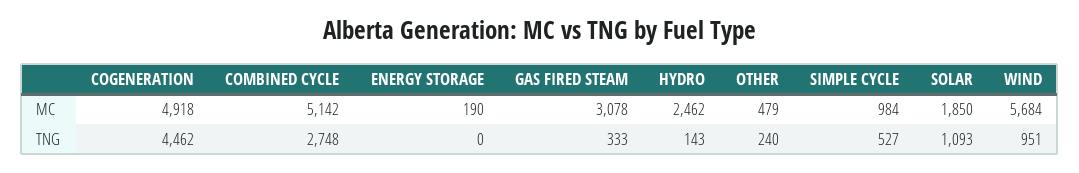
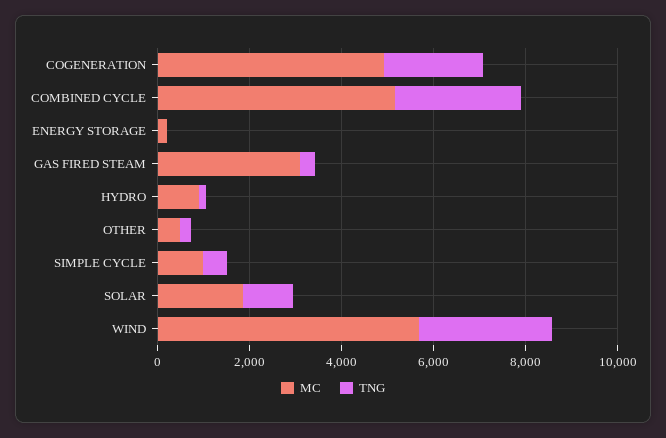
  {
    "MC": {
      "COGENERATION": 4918,
      "COMBINED CYCLE": 5142,
      "ENERGY STORAGE": 190,
      "GAS FIRED STEAM": 3078,
-     "HYDRO": 2462,
+     "HYDRO": 1000,
      "OTHER": 479,
      "SIMPLE CYCLE": 984,
      "SOLAR": 1850,
      "WIND": 5684
    },
    "TNG": {
-     "COGENERATION": 4462,
+     "COGENERATION": 2000,
      "COMBINED CYCLE": 2748,
      "ENERGY STORAGE": 0,
      "GAS FIRED STEAM": 333,
      "HYDRO": 143,
      "OTHER": 240,
      "SIMPLE CYCLE": 527,
      "SOLAR": 1093,
-     "WIND": 951
+     "WIND": 3000
    }
  }

